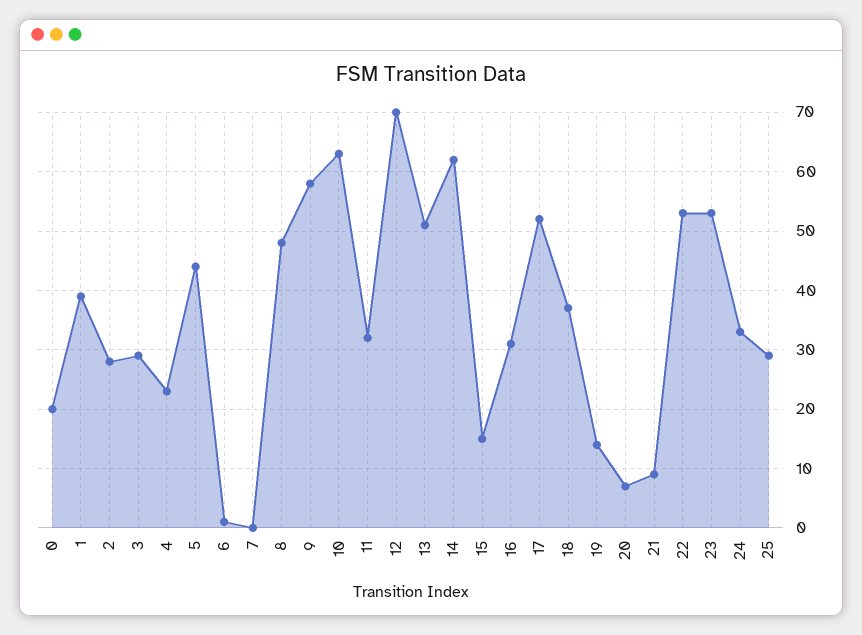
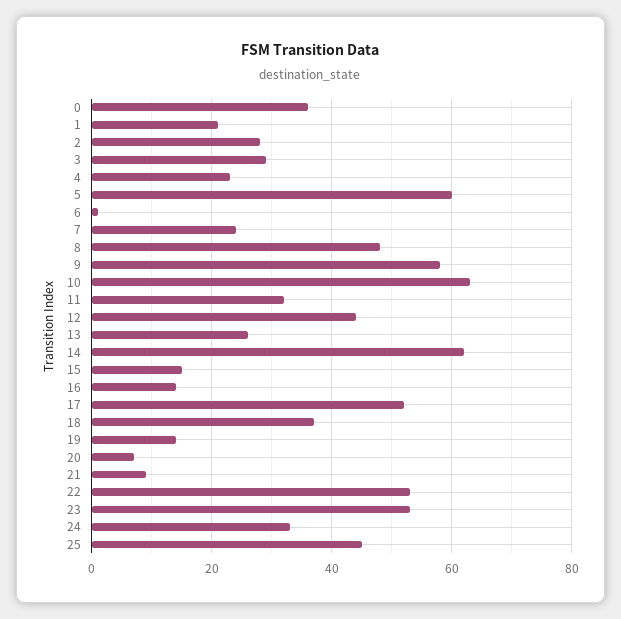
  {
-   "0": 20,
+   "0": 35,
-   "1": 40,
+   "1": 20,
    "2": 30,
    "3": 30,
    "4": 25,
-   "5": 45,
+   "5": 60,
    "6": 0,
-   "7": 0,
+   "7": 25,
    "8": 50,
    "9": 60,
    "10": 65,
    "11": 30,
-   "12": 70,
+   "12": 45,
-   "13": 50,
+   "13": 25,
    "14": 60,
    "15": 15,
-   "16": 30,
+   "16": 15,
    "17": 50,
    "18": 35,
    "19": 15,
    "20": 5,
    "21": 10,
    "22": 55,
    "23": 55,
    "24": 35,
-   "25": 30
+   "25": 45
  }

